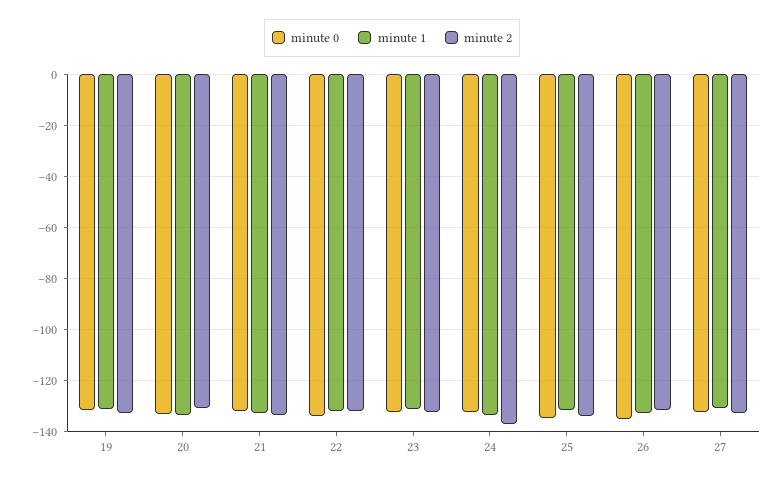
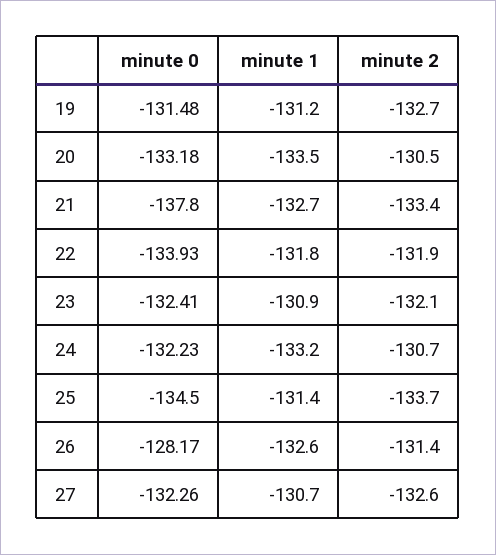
  {
    "minute 0": {
      "19": -131.48,
      "20": -133.18,
-     "21": -132.5,
+     "21": -137.8,
      "22": -133.93,
      "23": -132.41,
      "24": -132.23,
      "25": -134.5,
-     "26": -135,
+     "26": -128.17,
      "27": -132.26
    },
    "minute 1": {
      "19": -131.2,
      "20": -133.5,
      "21": -132.7,
      "22": -131.8,
      "23": -130.9,
      "24": -133.2,
      "25": -131.4,
      "26": -132.6,
      "27": -130.7
    },
    "minute 2": {
      "19": -132.7,
      "20": -130.5,
      "21": -133.4,
      "22": -131.9,
      "23": -132.1,
-     "24": -137.5,
+     "24": -130.7,
      "25": -133.7,
      "26": -131.4,
      "27": -132.6
    }
  }

